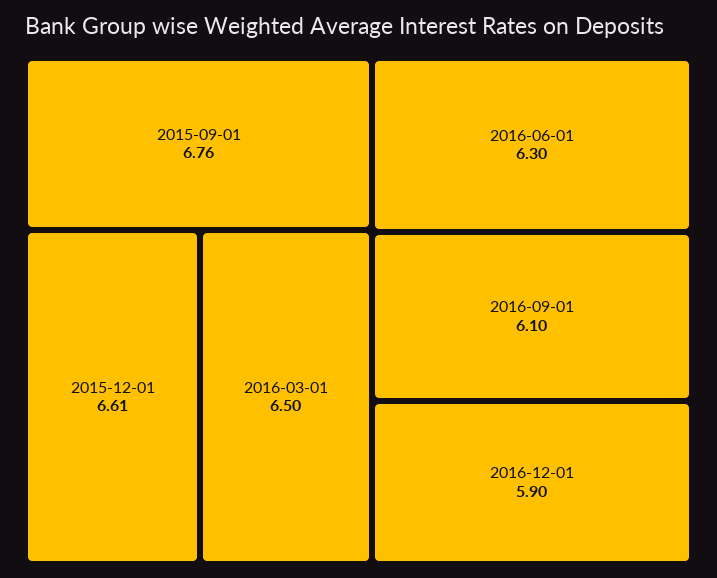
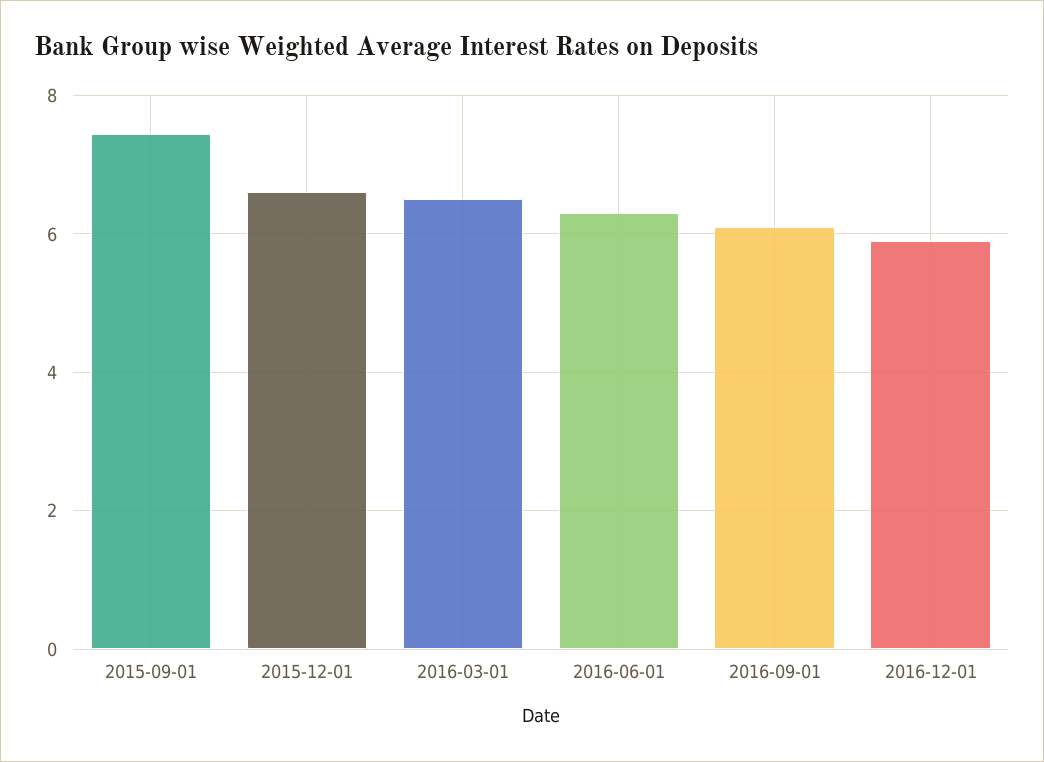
  {
-   "2015-09-01": 6.76,
+   "2015-09-01": 7.4,
    "2015-12-01": 6.61,
    "2016-03-01": 6.5,
    "2016-06-01": 6.3,
    "2016-09-01": 6.1,
    "2016-12-01": 5.9
  }

